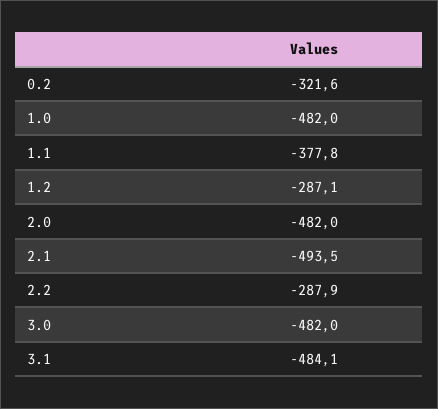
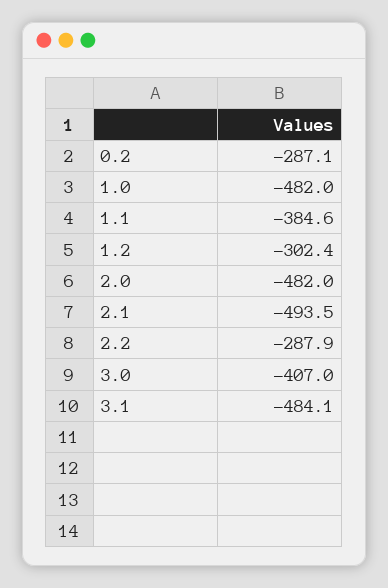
  {
-   "0.2": -321.6,
+   "0.2": -287.1,
    "1.0": -482,
-   "1.1": -377.8,
+   "1.1": -384.6,
-   "1.2": -287.1,
+   "1.2": -302.4,
    "2.0": -482,
    "2.1": -493.5,
    "2.2": -287.9,
-   "3.0": -482,
+   "3.0": -407,
    "3.1": -484.1
  }

